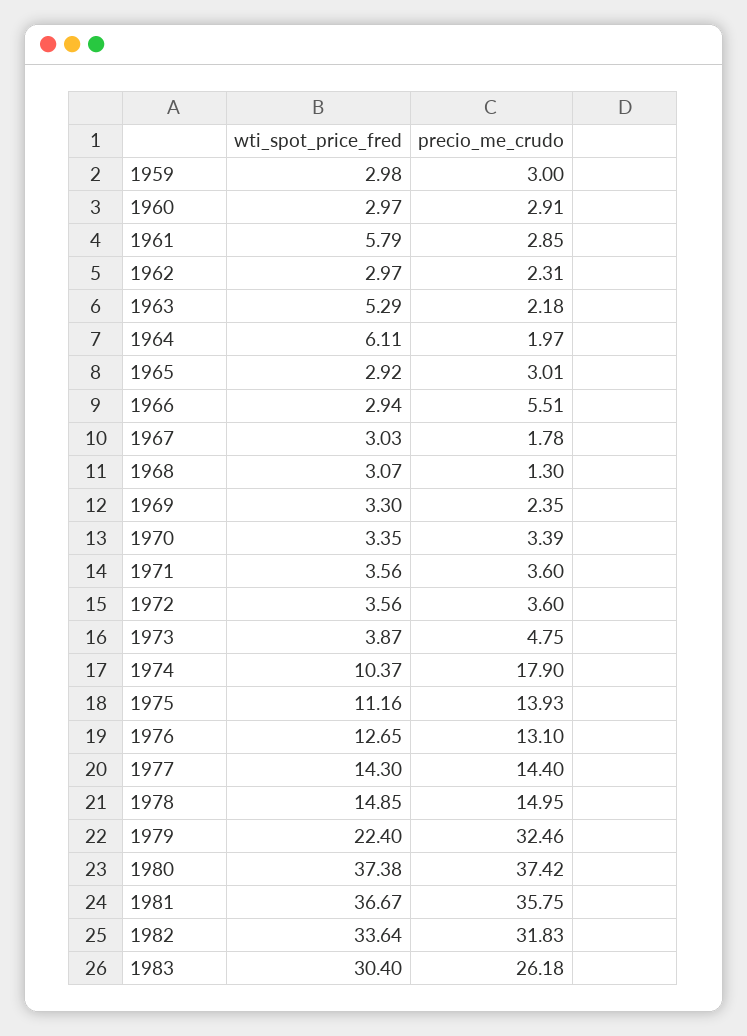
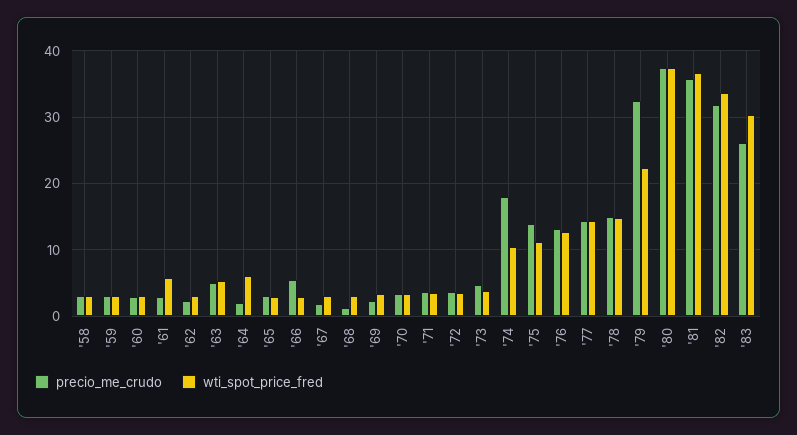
  {
    "wti_spot_price_fred": {
      "1959": 2.98,
      "1960": 2.97,
      "1961": 5.79,
      "1962": 2.97,
      "1963": 5.29,
      "1964": 6.11,
      "1965": 2.92,
      "1966": 2.94,
      "1967": 3.03,
      "1968": 3.07,
      "1969": 3.3,
      "1970": 3.35,
      "1971": 3.56,
      "1972": 3.56,
      "1973": 3.87,
      "1974": 10.37,
      "1975": 11.16,
      "1976": 12.65,
      "1977": 14.3,
      "1978": 14.85,
      "1979": 22.4,
      "1980": 37.38,
      "1981": 36.67,
      "1982": 33.64,
-     "1983": 30.4
+     "1983": 30.4,
+     "'58": 3
    },
    "precio_me_crudo": {
      "1959": 3,
      "1960": 2.91,
      "1961": 2.85,
      "1962": 2.31,
-     "1963": 2.18,
+     "1963": 5,
      "1964": 1.97,
      "1965": 3.01,
      "1966": 5.51,
      "1967": 1.78,
      "1968": 1.3,
      "1969": 2.35,
      "1970": 3.39,
      "1971": 3.6,
      "1972": 3.6,
      "1973": 4.75,
      "1974": 17.9,
      "1975": 13.93,
      "1976": 13.1,
      "1977": 14.4,
      "1978": 14.95,
      "1979": 32.46,
      "1980": 37.42,
      "1981": 35.75,
      "1982": 31.83,
-     "1983": 26.18
+     "1983": 26.18,
+     "'58": 3
    }
  }

